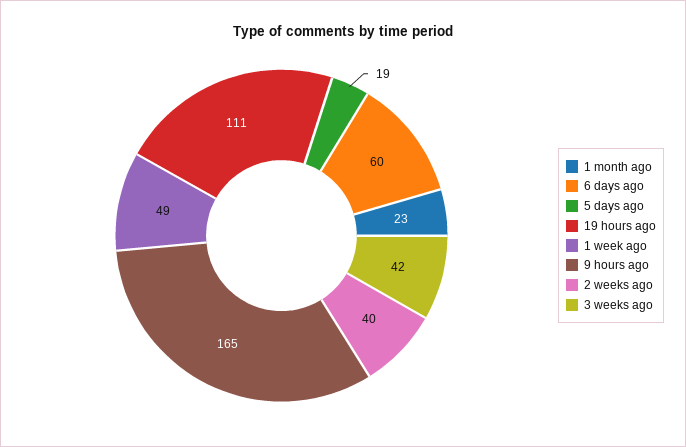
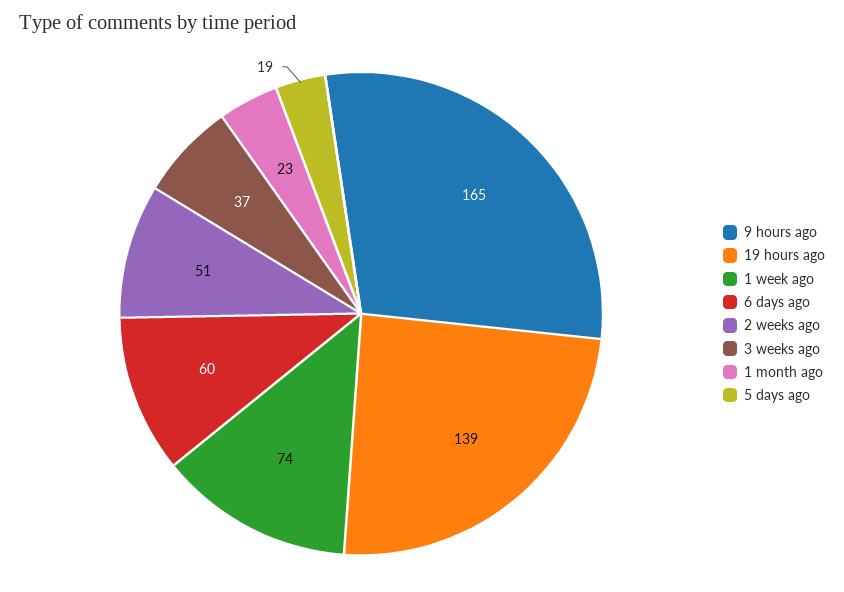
  {
    "1 month ago": 23,
    "6 days ago": 60,
    "5 days ago": 19,
-   "19 hours ago": 111,
+   "19 hours ago": 139,
-   "1 week ago": 49,
+   "1 week ago": 74,
    "9 hours ago": 165,
-   "2 weeks ago": 40,
+   "2 weeks ago": 51,
-   "3 weeks ago": 42
+   "3 weeks ago": 37
  }

